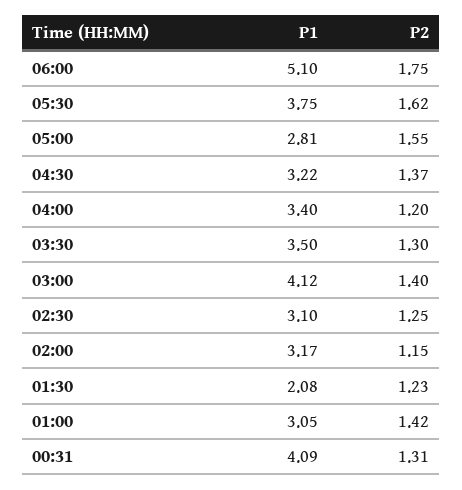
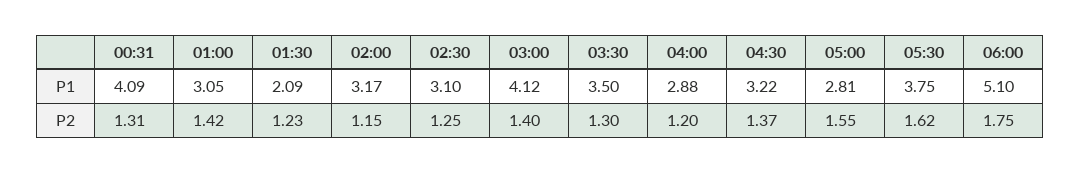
  {
    "P1": {
      "06:00": 5.1,
      "05:30": 3.75,
      "05:00": 2.81,
      "04:30": 3.22,
-     "04:00": 3.4,
+     "04:00": 2.88,
      "03:30": 3.5,
      "03:00": 4.12,
      "02:30": 3.1,
      "02:00": 3.17,
-     "01:30": 2.08,
+     "01:30": 2.09,
      "01:00": 3.05,
      "00:31": 4.09
    },
    "P2": {
      "06:00": 1.75,
      "05:30": 1.62,
      "05:00": 1.55,
      "04:30": 1.37,
      "04:00": 1.2,
      "03:30": 1.3,
      "03:00": 1.4,
      "02:30": 1.25,
      "02:00": 1.15,
      "01:30": 1.23,
      "01:00": 1.42,
      "00:31": 1.31
    }
  }

